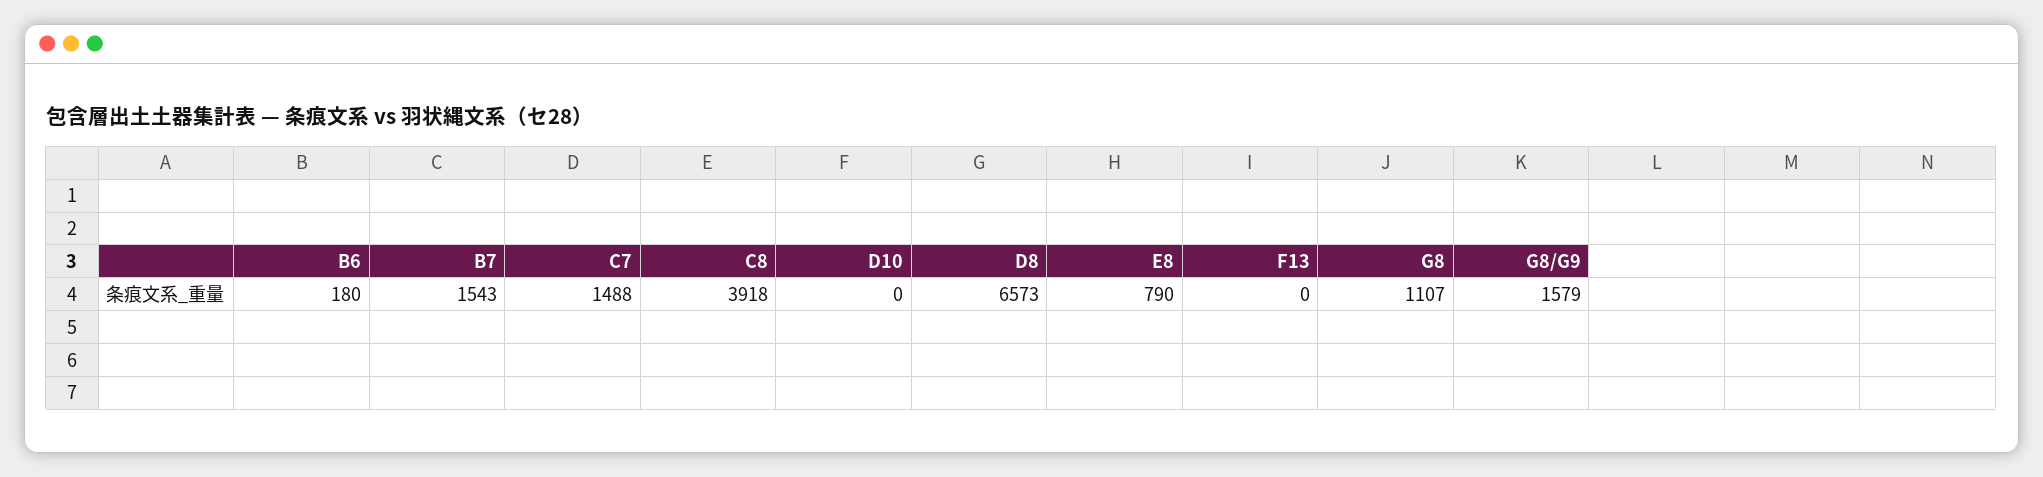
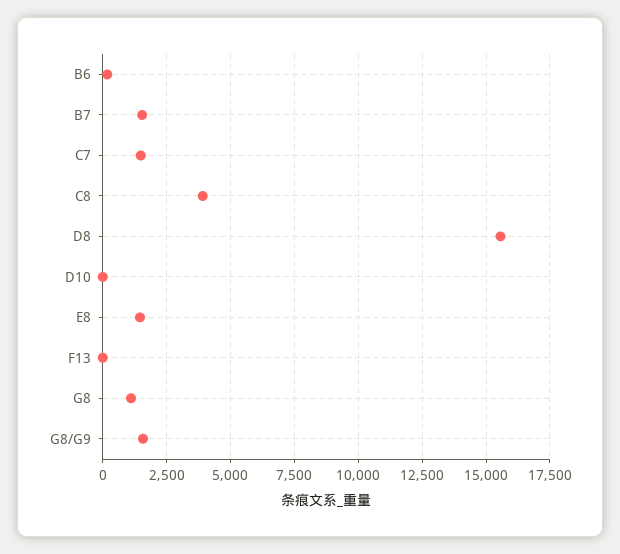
  {
    "B6": 180,
    "B7": 1543,
    "C7": 1488,
    "C8": 3918,
    "D10": 0,
-   "D8": 6573,
+   "D8": 15500,
-   "E8": 790,
+   "E8": 1500,
    "F13": 0,
    "G8": 1107,
    "G8/G9": 1579
  }

